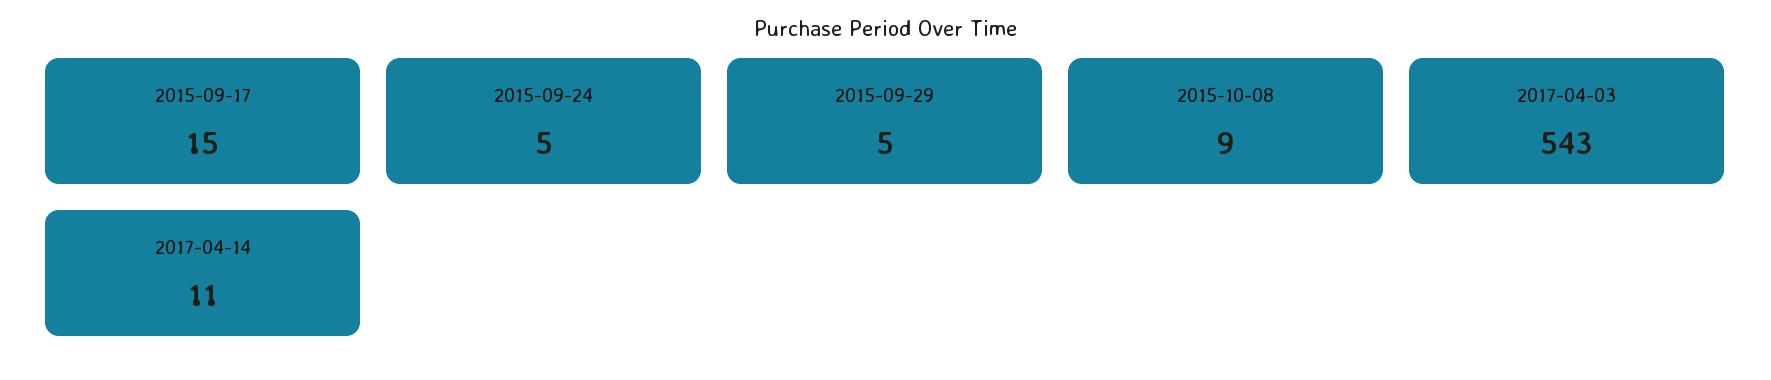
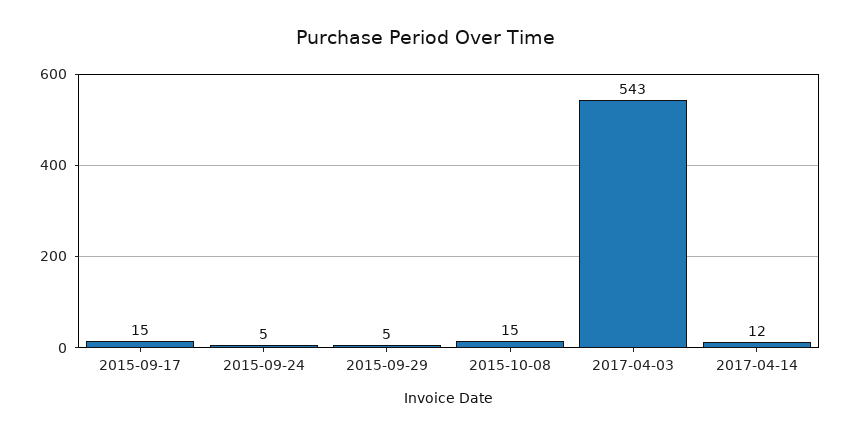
  {
    "2015-09-17": 15,
    "2015-09-24": 5,
    "2015-09-29": 5,
-   "2015-10-08": 9,
+   "2015-10-08": 15,
    "2017-04-03": 543,
-   "2017-04-14": 11
+   "2017-04-14": 12
  }

